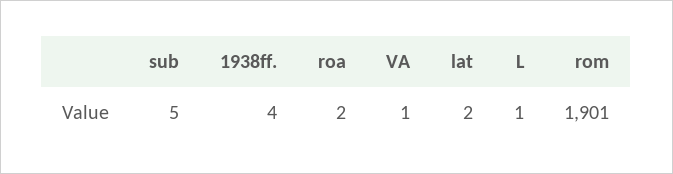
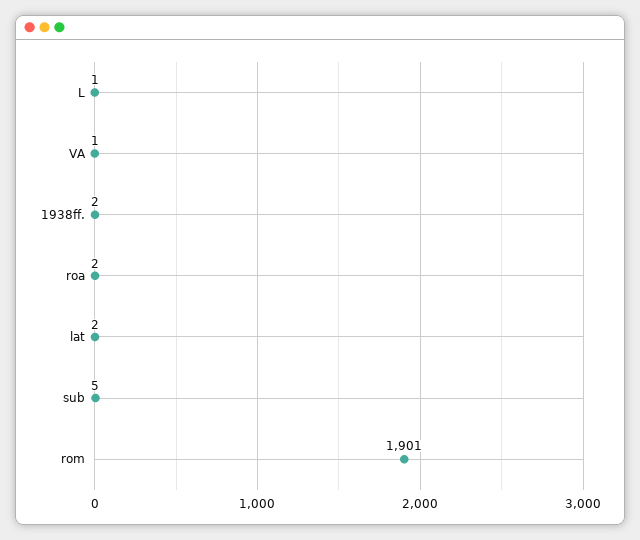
  {
    "sub": 5,
-   "1938ff.": 4,
+   "1938ff.": 2,
    "roa": 2,
    "VA": 1,
    "lat": 2,
    "L": 1,
    "rom": 1901
  }

